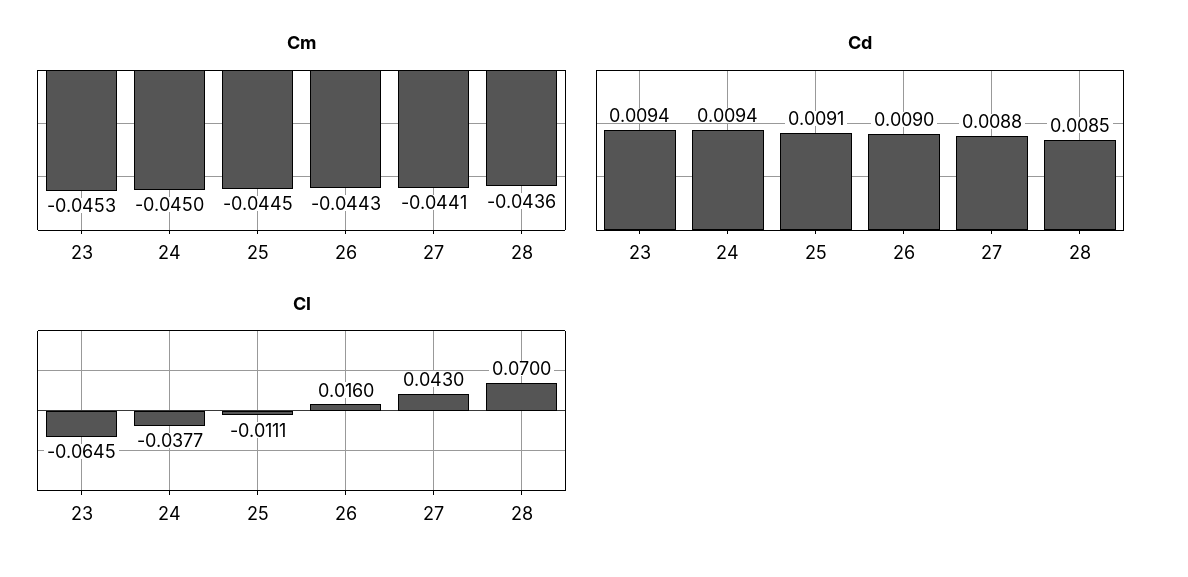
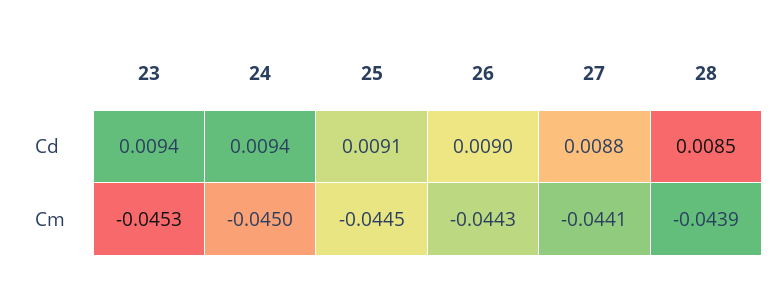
  {
    "Cm": {
      "23": -0.0453,
      "24": -0.045,
      "25": -0.0445,
      "26": -0.0443,
      "27": -0.0441,
-     "28": -0.0436
+     "28": -0.0439
    },
    "Cd": {
      "23": 0.0094,
      "24": 0.0094,
      "25": 0.0091,
      "26": 0.009,
      "27": 0.0088,
      "28": 0.0085
-   },
+   }
-   "Cl": {
-     "23": -0.0645,
-     "24": -0.0377,
-     "25": -0.0111,
-     "26": 0.016,
-     "27": 0.043,
-     "28": 0.07
-   }
  }

